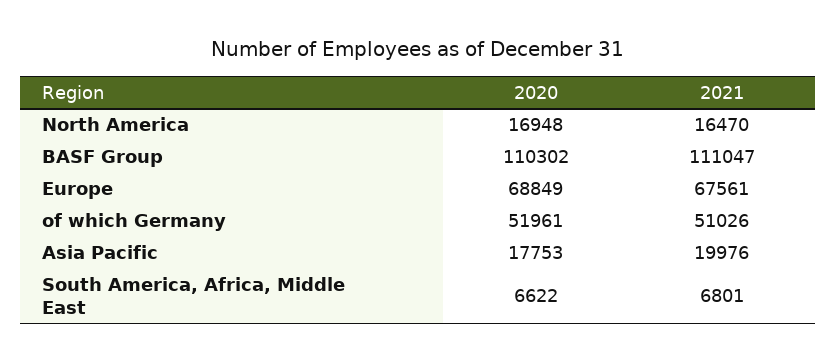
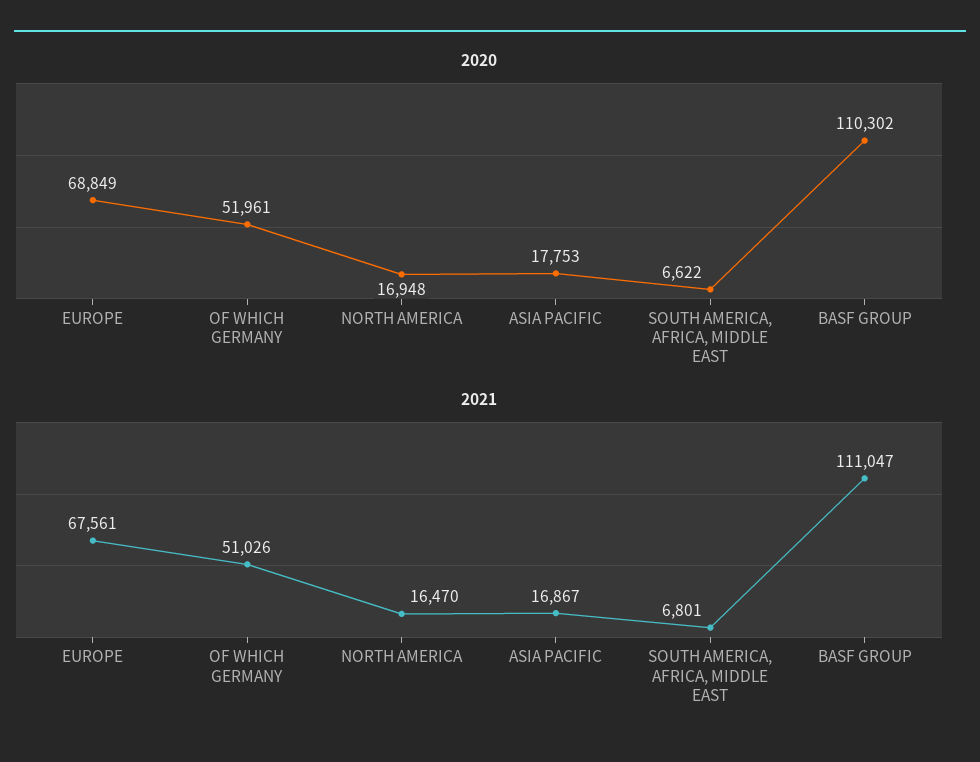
  {
    "2020": {
      "North America": 16948,
      "BASF Group": 110302,
      "Europe": 68849,
      "of which Germany": 51961,
      "Asia Pacific": 17753,
      "South America, Africa, Middle East": 6622
    },
    "2021": {
      "North America": 16470,
      "BASF Group": 111047,
      "Europe": 67561,
      "of which Germany": 51026,
-     "Asia Pacific": 19976,
+     "Asia Pacific": 16867,
      "South America, Africa, Middle East": 6801
    }
  }

